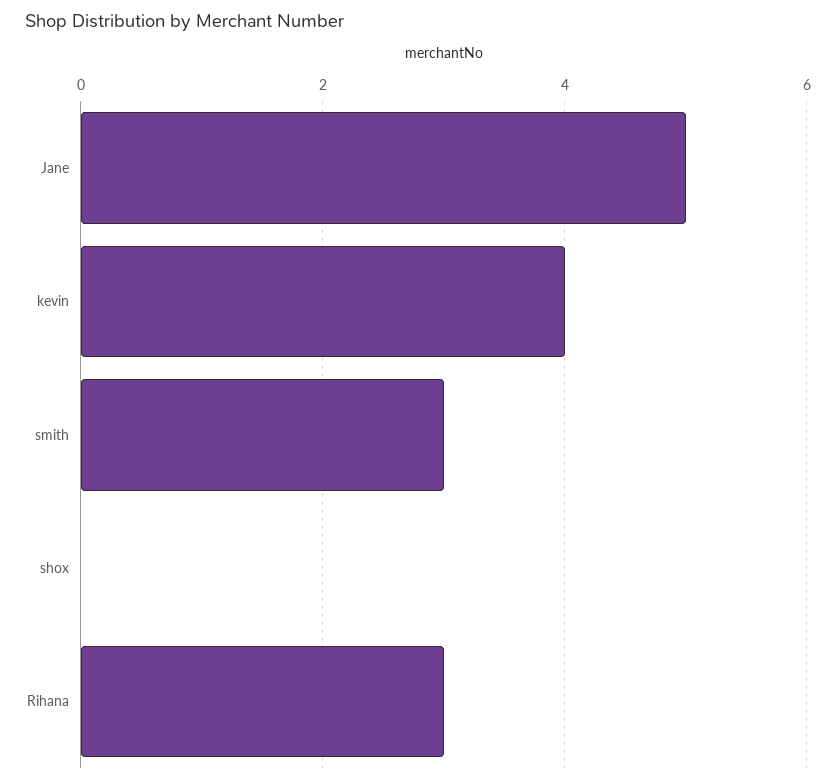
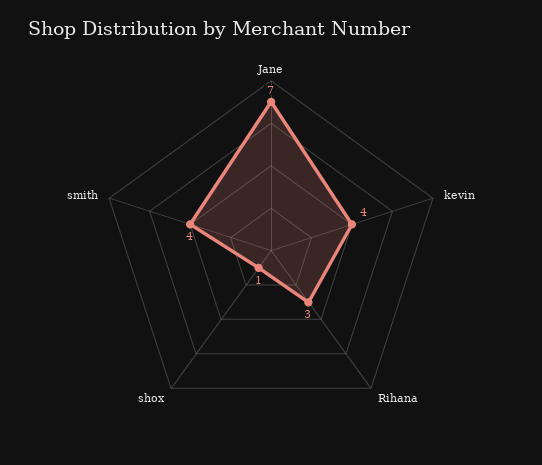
  {
-   "Jane": 5,
+   "Jane": 7,
    "kevin": 4,
-   "smith": 3,
+   "smith": 4,
-   "shox": 0,
+   "shox": 1,
    "Rihana": 3
  }

